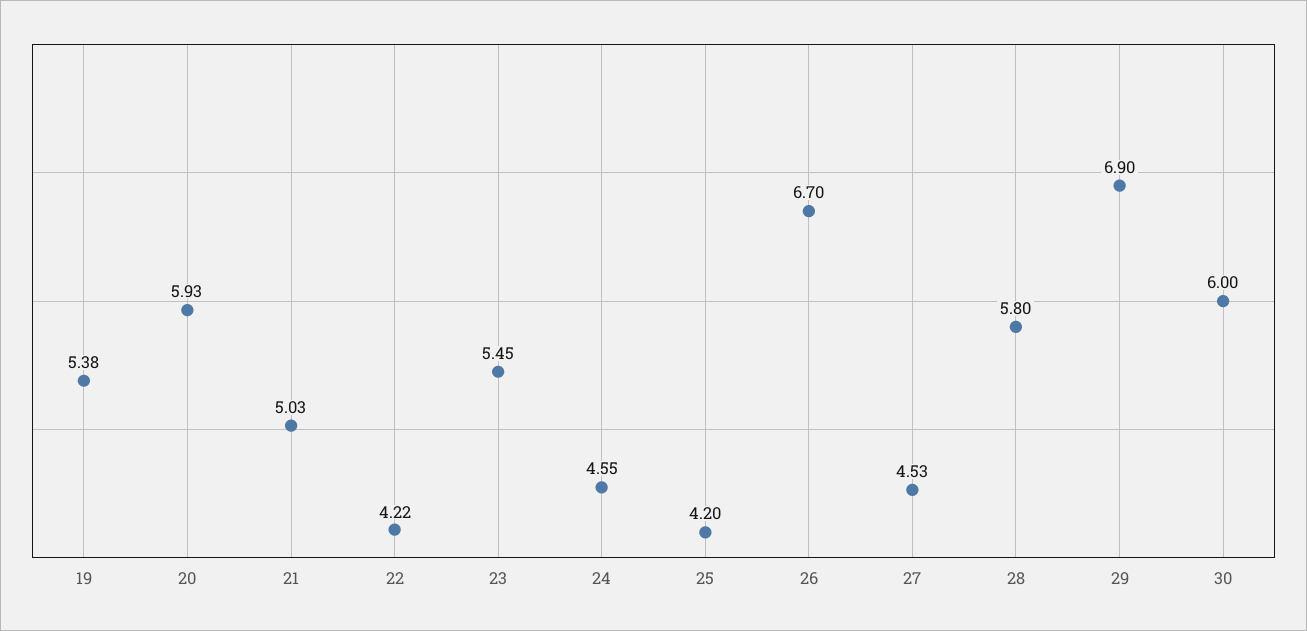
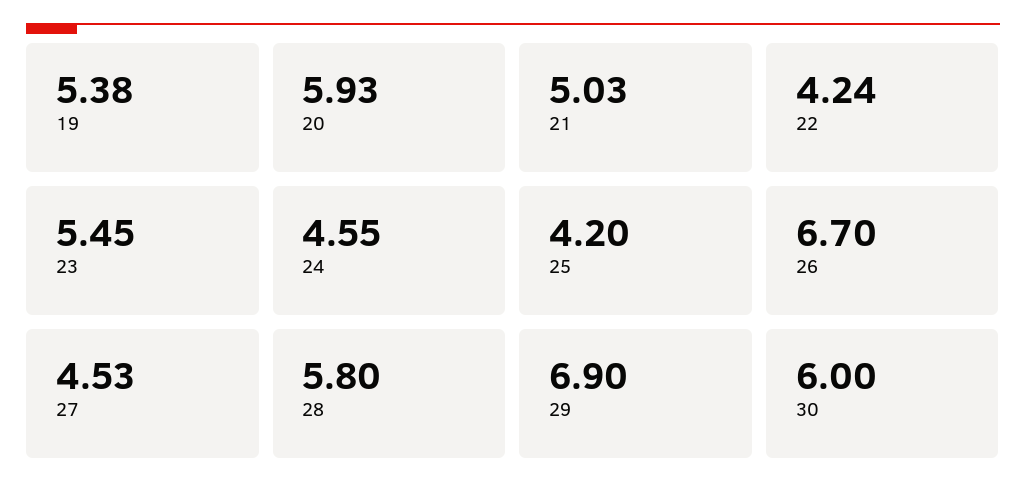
  {
    "19": 5.38,
    "20": 5.93,
    "21": 5.03,
-   "22": 4.22,
+   "22": 4.24,
    "23": 5.45,
    "24": 4.55,
    "25": 4.2,
    "26": 6.7,
    "27": 4.53,
    "28": 5.8,
    "29": 6.9,
    "30": 6
  }

